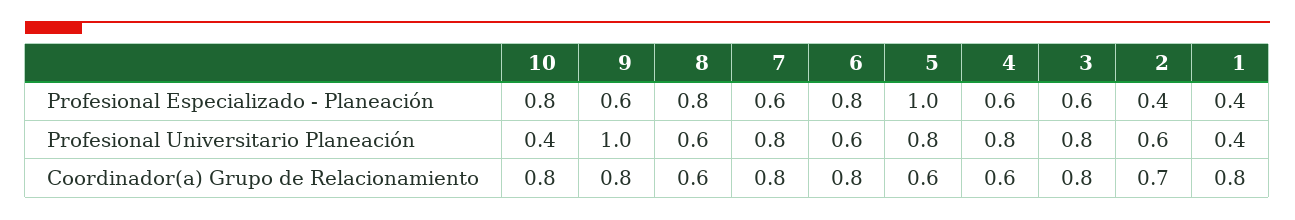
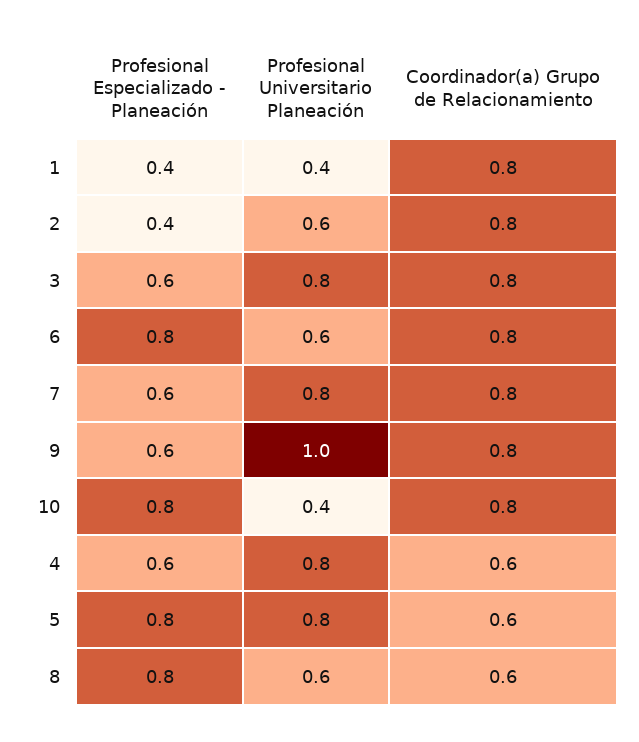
  {
    "10": {
      "Profesional Especializado - Planeación": 0.8,
      "Profesional Universitario Planeación": 0.4,
      "Coordinador(a) Grupo de Relacionamiento": 0.8
    },
    "9": {
      "Profesional Especializado - Planeación": 0.6,
      "Profesional Universitario Planeación": 1,
      "Coordinador(a) Grupo de Relacionamiento": 0.8
    },
    "8": {
      "Profesional Especializado - Planeación": 0.8,
      "Profesional Universitario Planeación": 0.6,
      "Coordinador(a) Grupo de Relacionamiento": 0.6
    },
    "7": {
      "Profesional Especializado - Planeación": 0.6,
      "Profesional Universitario Planeación": 0.8,
      "Coordinador(a) Grupo de Relacionamiento": 0.8
    },
    "6": {
      "Profesional Especializado - Planeación": 0.8,
      "Profesional Universitario Planeación": 0.6,
      "Coordinador(a) Grupo de Relacionamiento": 0.8
    },
    "5": {
-     "Profesional Especializado - Planeación": 1,
+     "Profesional Especializado - Planeación": 0.8,
      "Profesional Universitario Planeación": 0.8,
      "Coordinador(a) Grupo de Relacionamiento": 0.6
    },
    "4": {
      "Profesional Especializado - Planeación": 0.6,
      "Profesional Universitario Planeación": 0.8,
      "Coordinador(a) Grupo de Relacionamiento": 0.6
    },
    "3": {
      "Profesional Especializado - Planeación": 0.6,
      "Profesional Universitario Planeación": 0.8,
      "Coordinador(a) Grupo de Relacionamiento": 0.8
    },
    "2": {
      "Profesional Especializado - Planeación": 0.4,
      "Profesional Universitario Planeación": 0.6,
-     "Coordinador(a) Grupo de Relacionamiento": 0.7
+     "Coordinador(a) Grupo de Relacionamiento": 0.8
    },
    "1": {
      "Profesional Especializado - Planeación": 0.4,
      "Profesional Universitario Planeación": 0.4,
      "Coordinador(a) Grupo de Relacionamiento": 0.8
    }
  }

